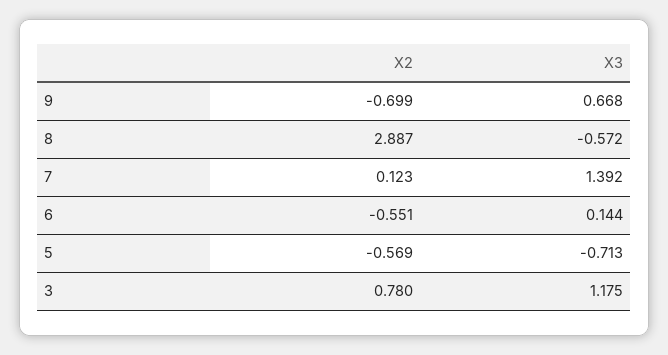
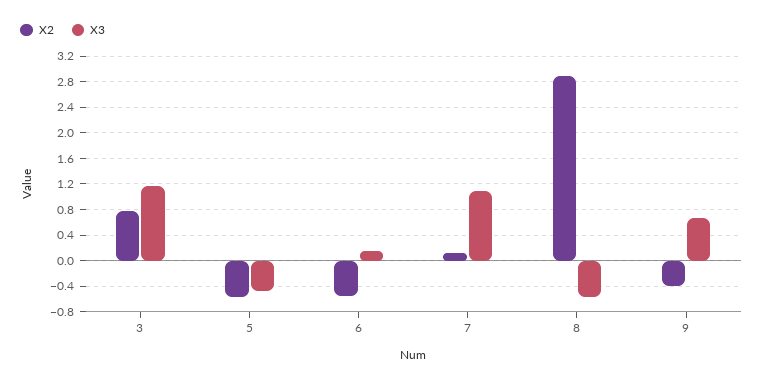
  {
    "X2": {
-     "9": -0.699,
+     "9": -0.4,
      "8": 2.887,
      "7": 0.123,
      "6": -0.551,
      "5": -0.569,
      "3": 0.78
    },
    "X3": {
      "9": 0.668,
      "8": -0.572,
-     "7": 1.392,
+     "7": 1.1,
      "6": 0.144,
-     "5": -0.713,
+     "5": -0.5,
      "3": 1.175
    }
  }

